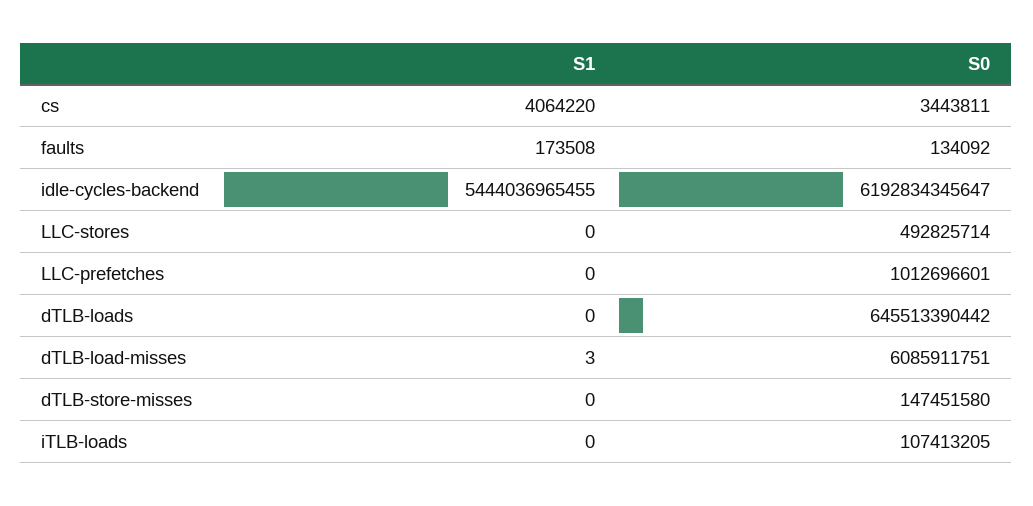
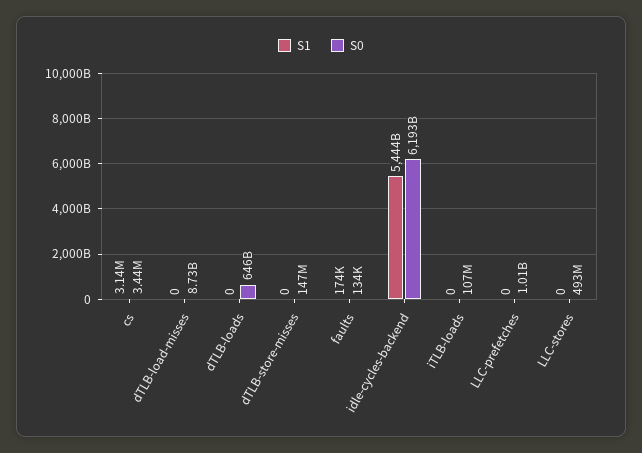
  {
    "S1": {
-     "cs": 4064220,
+     "cs": 3140000,
      "faults": 173508,
      "idle-cycles-backend": 5444036965455,
      "LLC-stores": 0,
      "LLC-prefetches": 0,
      "dTLB-loads": 0,
-     "dTLB-load-misses": 3,
+     "dTLB-load-misses": 0,
      "dTLB-store-misses": 0,
      "iTLB-loads": 0
    },
    "S0": {
      "cs": 3443811,
      "faults": 134092,
      "idle-cycles-backend": 6192834345647,
      "LLC-stores": 492825714,
      "LLC-prefetches": 1012696601,
      "dTLB-loads": 645513390442,
-     "dTLB-load-misses": 6085911751,
+     "dTLB-load-misses": 8730000000,
      "dTLB-store-misses": 147451580,
      "iTLB-loads": 107413205
    }
  }

